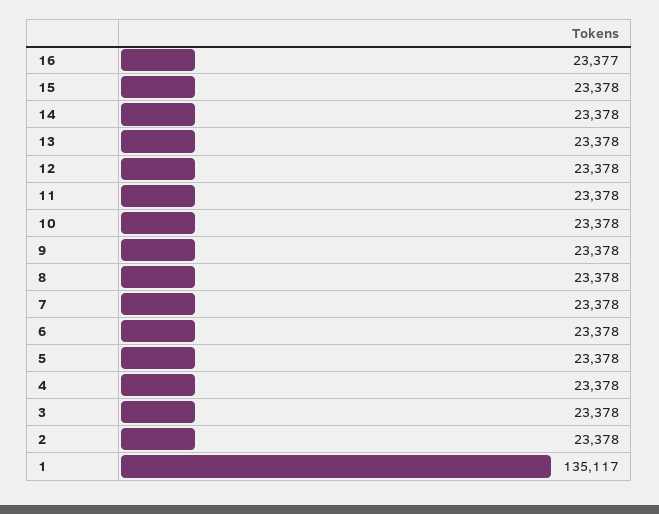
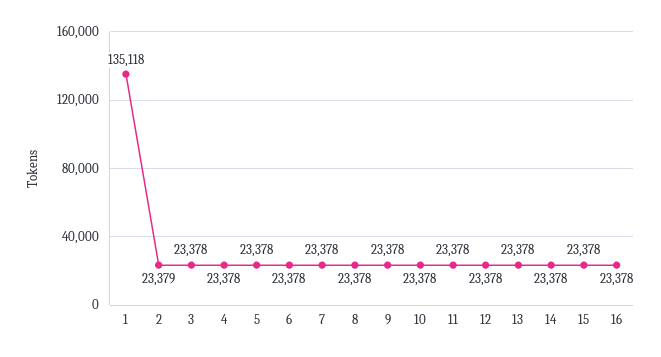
  {
-   "16": 23377,
+   "16": 23378,
    "15": 23378,
    "14": 23378,
    "13": 23378,
    "12": 23378,
    "11": 23378,
    "10": 23378,
    "9": 23378,
    "8": 23378,
    "7": 23378,
    "6": 23378,
    "5": 23378,
    "4": 23378,
    "3": 23378,
-   "2": 23378,
+   "2": 23379,
-   "1": 135117
+   "1": 135118
  }

